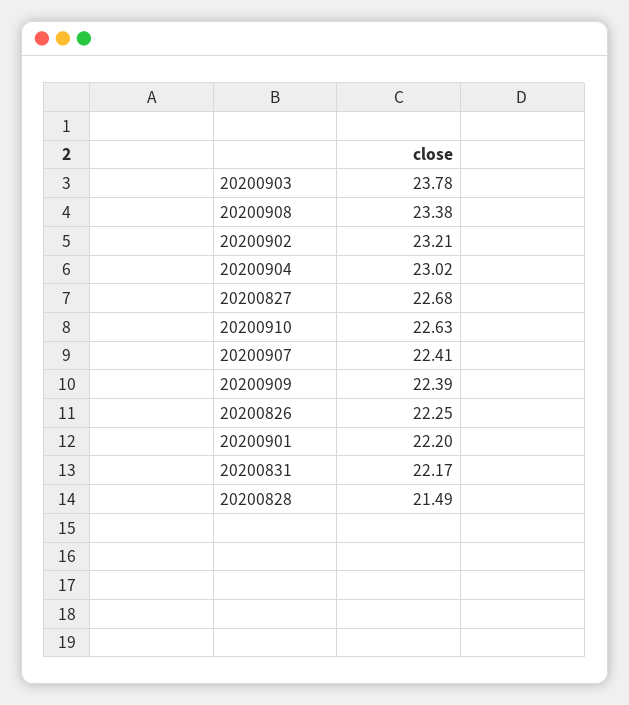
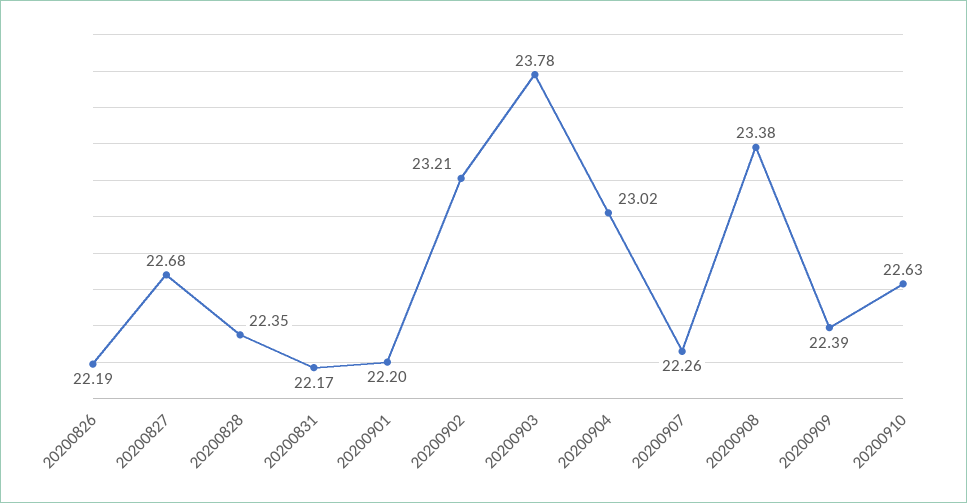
  {
    "20200903": 23.78,
    "20200908": 23.38,
    "20200902": 23.21,
    "20200904": 23.02,
    "20200827": 22.68,
    "20200910": 22.63,
-   "20200907": 22.41,
+   "20200907": 22.26,
    "20200909": 22.39,
-   "20200826": 22.25,
+   "20200826": 22.19,
    "20200901": 22.2,
    "20200831": 22.17,
-   "20200828": 21.49
+   "20200828": 22.35
  }

